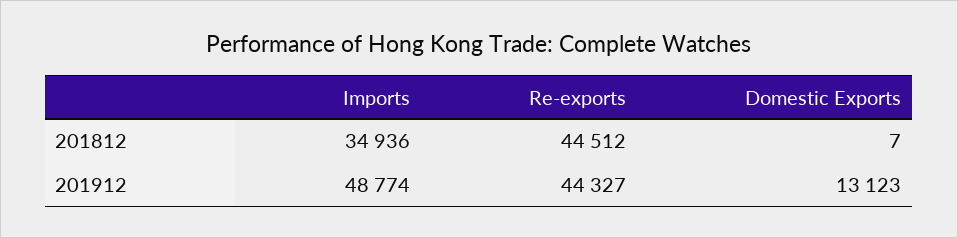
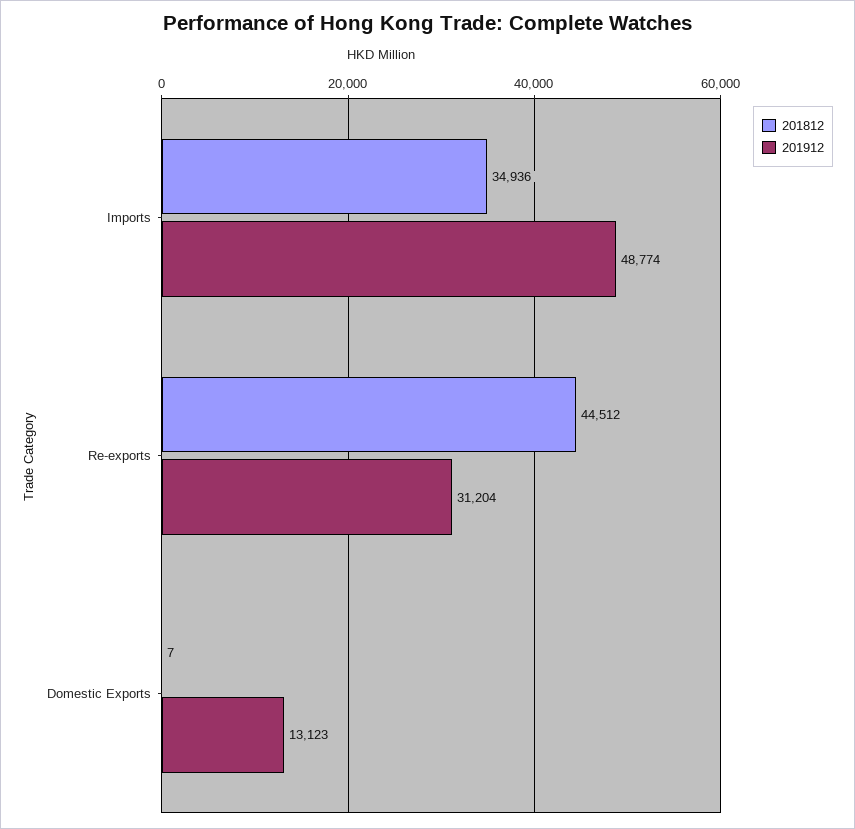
  {
    "201812": {
      "Imports": 34936,
      "Re-exports": 44512,
      "Domestic Exports": 7
    },
    "201912": {
      "Imports": 48774,
-     "Re-exports": 44327,
+     "Re-exports": 31204,
      "Domestic Exports": 13123
    }
  }

